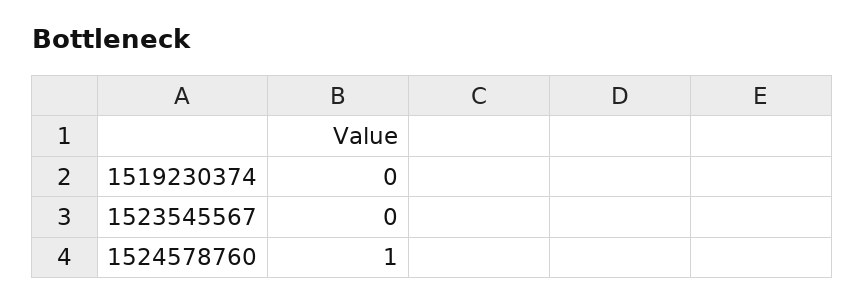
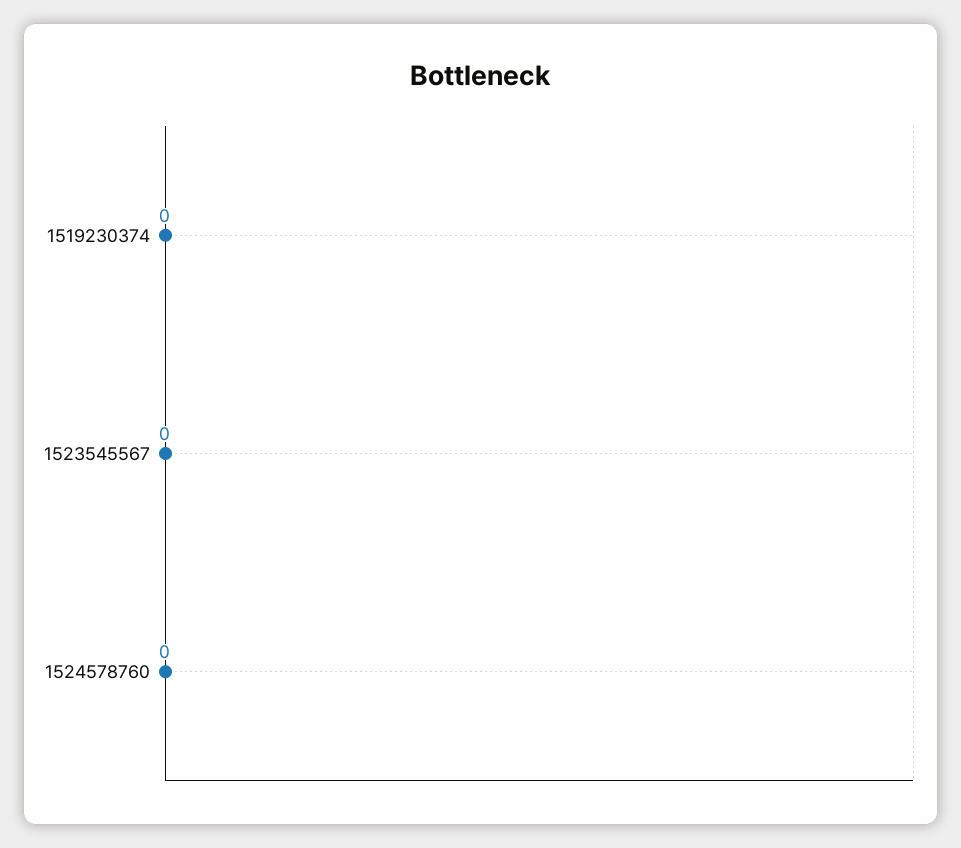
  {
    "1519230374": 0,
    "1523545567": 0,
-   "1524578760": 1
+   "1524578760": 0
  }

